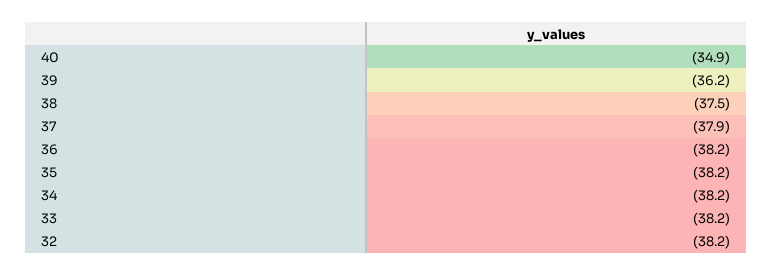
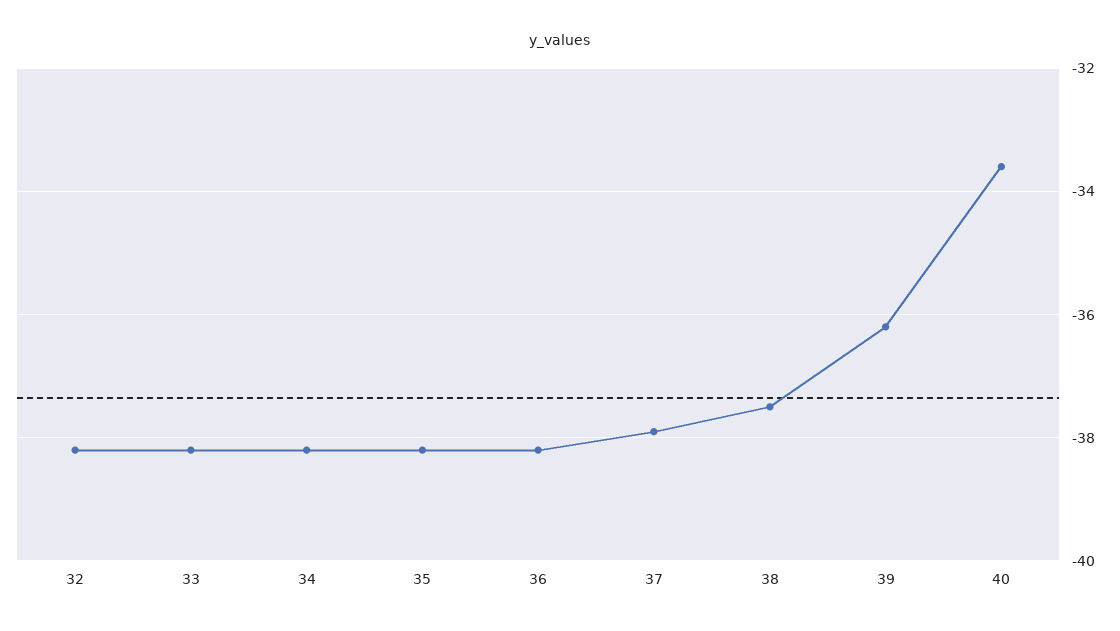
  {
-   "40": -34.9,
+   "40": -33.5,
    "39": -36.2,
    "38": -37.5,
    "37": -37.9,
    "36": -38.2,
    "35": -38.2,
    "34": -38.2,
    "33": -38.2,
    "32": -38.2
  }

